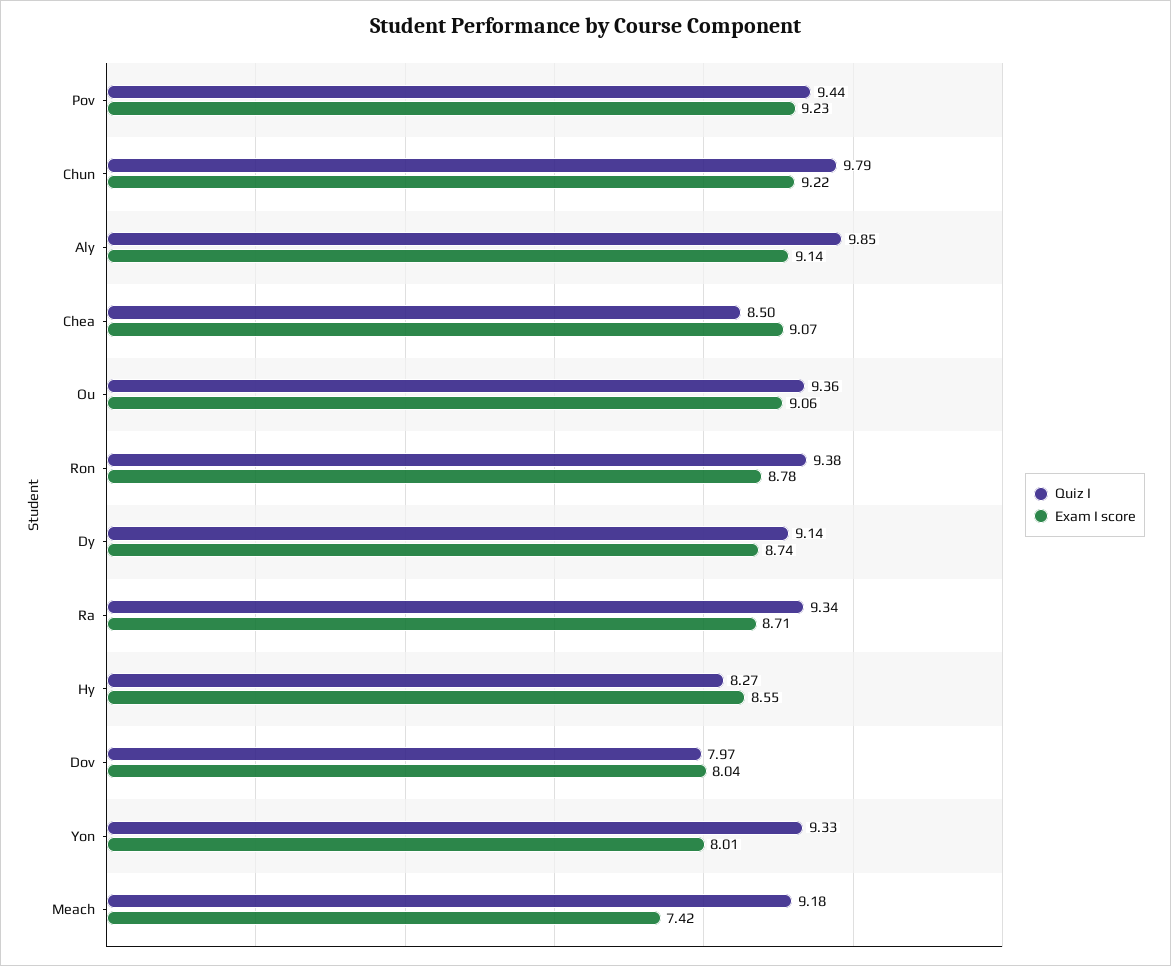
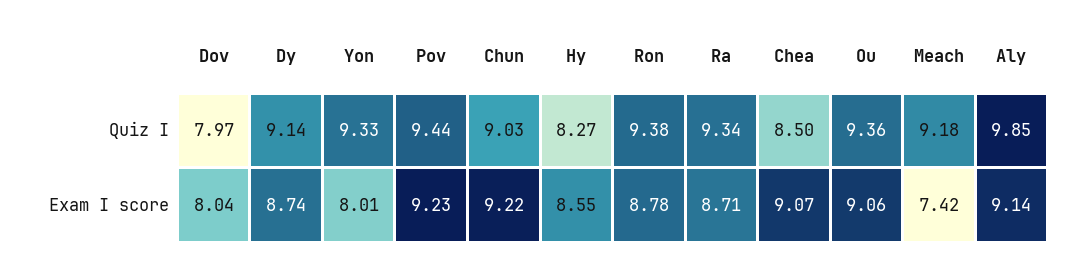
  {
    "Quiz I": {
      "Pov": 9.44,
-     "Chun": 9.79,
+     "Chun": 9.03,
      "Aly": 9.85,
      "Chea": 8.5,
      "Ou": 9.36,
      "Ron": 9.38,
      "Dy": 9.14,
      "Ra": 9.34,
      "Hy": 8.27,
      "Dov": 7.97,
      "Yon": 9.33,
      "Meach": 9.18
    },
    "Exam I score": {
      "Pov": 9.23,
      "Chun": 9.22,
      "Aly": 9.14,
      "Chea": 9.07,
      "Ou": 9.06,
      "Ron": 8.78,
      "Dy": 8.74,
      "Ra": 8.71,
      "Hy": 8.55,
      "Dov": 8.04,
      "Yon": 8.01,
      "Meach": 7.42
    }
  }

